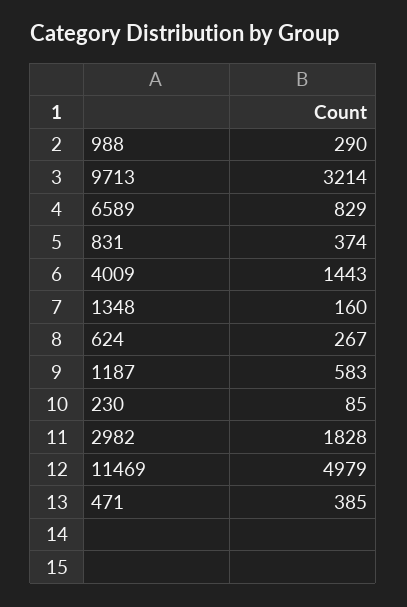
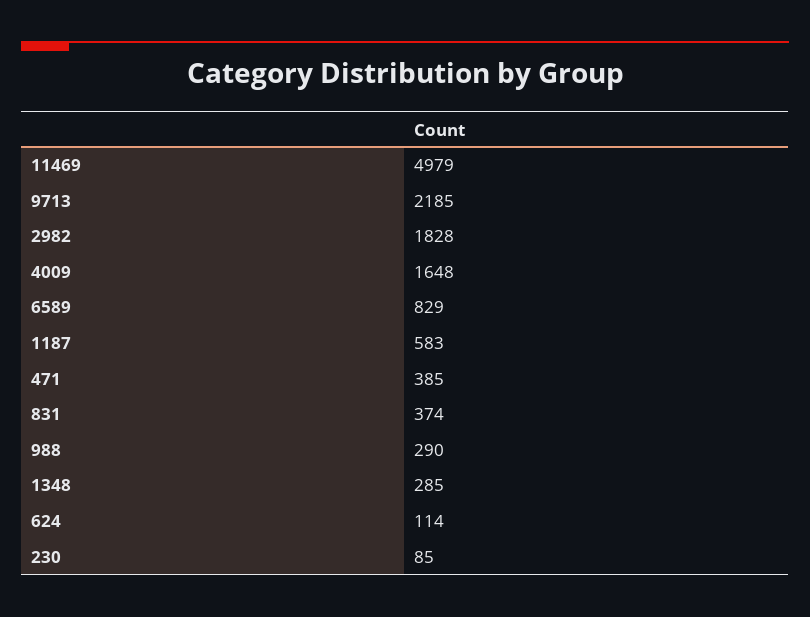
  {
    "988": 290,
-   "9713": 3214,
+   "9713": 2185,
    "6589": 829,
    "831": 374,
-   "4009": 1443,
+   "4009": 1648,
-   "1348": 160,
+   "1348": 285,
-   "624": 267,
+   "624": 114,
    "1187": 583,
    "230": 85,
    "2982": 1828,
    "11469": 4979,
    "471": 385
  }

